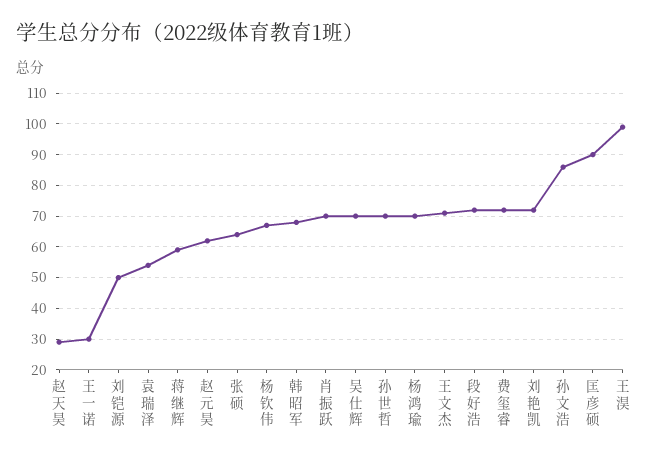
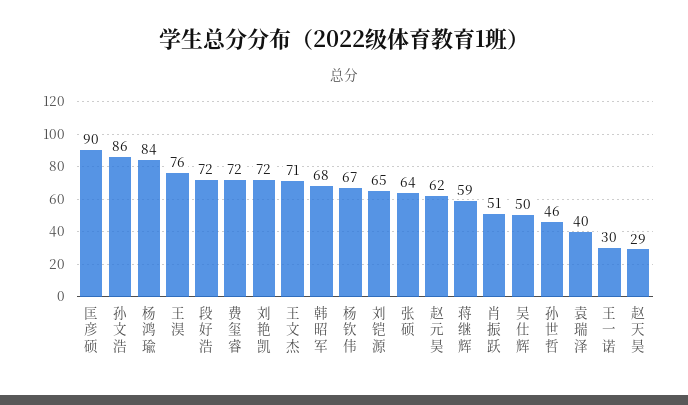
  {
    "赵天昊": 29,
    "王一诺": 30,
-   "刘铠源": 50,
+   "刘铠源": 65,
-   "袁瑞泽": 55,
+   "袁瑞泽": 40,
    "蒋继辉": 59,
    "赵元昊": 62,
    "张硕": 64,
    "杨钦伟": 67,
    "韩昭军": 68,
-   "肖振跃": 70,
+   "肖振跃": 51,
-   "吴仕辉": 70,
+   "吴仕辉": 50,
-   "孙世哲": 70,
+   "孙世哲": 46,
-   "杨鸿瑜": 70,
+   "杨鸿瑜": 84,
    "王文杰": 71,
    "段好浩": 72,
    "费玺睿": 72,
    "刘艳凯": 72,
    "孙文浩": 86,
    "匡彦硕": 90,
-   "王淏": 100
+   "王淏": 76
  }

